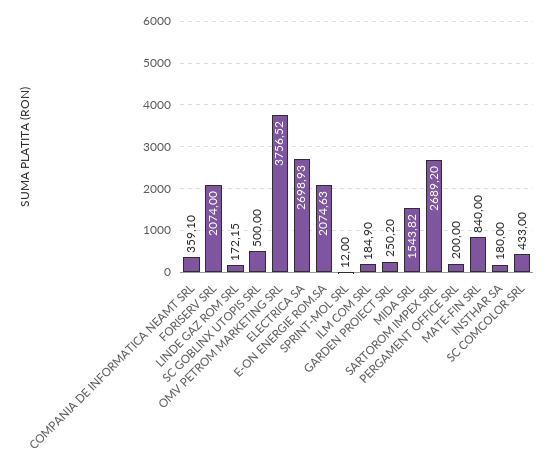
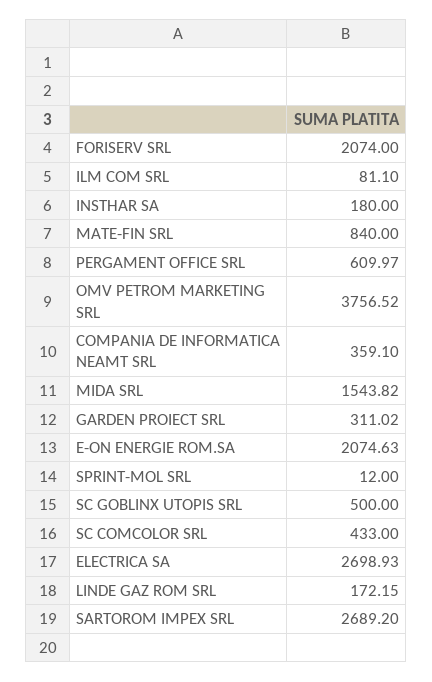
  {
    "COMPANIA DE INFORMATICA NEAMT SRL": 359.1,
    "FORISERV SRL": 2074,
    "LINDE GAZ ROM SRL": 172.15,
    "SC GOBLINX UTOPIS SRL": 500,
    "OMV PETROM MARKETING SRL": 3756.52,
    "ELECTRICA SA": 2698.93,
    "E-ON ENERGIE ROM.SA": 2074.63,
    "SPRINT-MOL SRL": 12,
-   "ILM COM SRL": 184.9,
+   "ILM COM SRL": 81.1,
-   "GARDEN PROIECT SRL": 250.2,
+   "GARDEN PROIECT SRL": 311.02,
    "MIDA SRL": 1543.82,
    "SARTOROM IMPEX SRL": 2689.2,
-   "PERGAMENT OFFICE SRL": 200,
+   "PERGAMENT OFFICE SRL": 609.97,
    "MATE-FIN SRL": 840,
    "INSTHAR SA": 180,
    "SC COMCOLOR SRL": 433
  }

